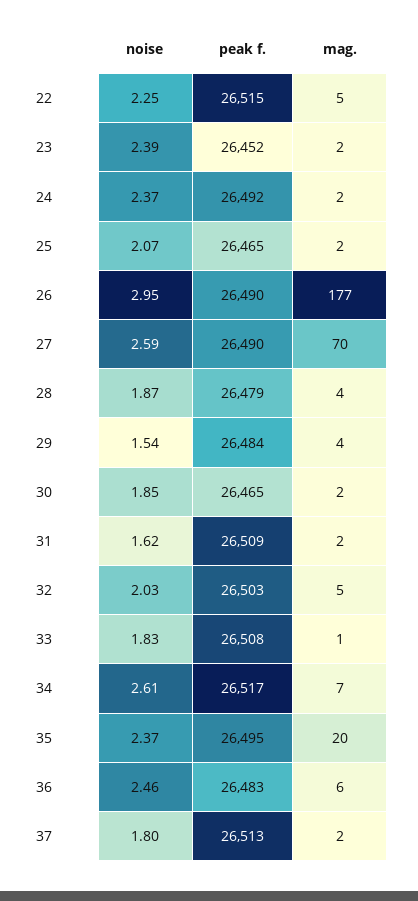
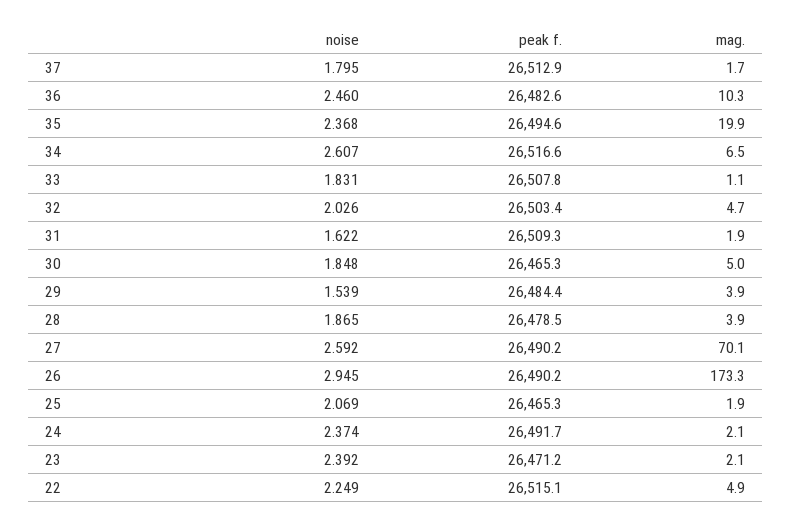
  {
    "noise": {
      "22": 2.249,
      "23": 2.392,
      "24": 2.374,
      "25": 2.069,
      "26": 2.945,
      "27": 2.592,
      "28": 1.865,
      "29": 1.539,
      "30": 1.848,
      "31": 1.622,
      "32": 2.026,
      "33": 1.831,
      "34": 2.607,
      "35": 2.368,
      "36": 2.46,
      "37": 1.795
    },
    "peak f.": {
      "22": 26515.1,
-     "23": 26452,
+     "23": 26471.2,
      "24": 26491.7,
      "25": 26465.3,
      "26": 26490.2,
      "27": 26490.2,
      "28": 26478.5,
      "29": 26484.4,
      "30": 26465.3,
      "31": 26509.3,
      "32": 26503.4,
      "33": 26507.8,
      "34": 26516.6,
      "35": 26494.6,
      "36": 26482.6,
      "37": 26512.9
    },
    "mag.": {
      "22": 4.9,
      "23": 2.1,
      "24": 2.1,
      "25": 1.9,
-     "26": 177,
+     "26": 173.3,
      "27": 70.1,
      "28": 3.9,
      "29": 3.9,
-     "30": 2,
+     "30": 5,
      "31": 1.9,
      "32": 4.7,
      "33": 1.1,
      "34": 6.5,
      "35": 19.9,
-     "36": 6,
+     "36": 10.3,
      "37": 1.7
    }
  }

